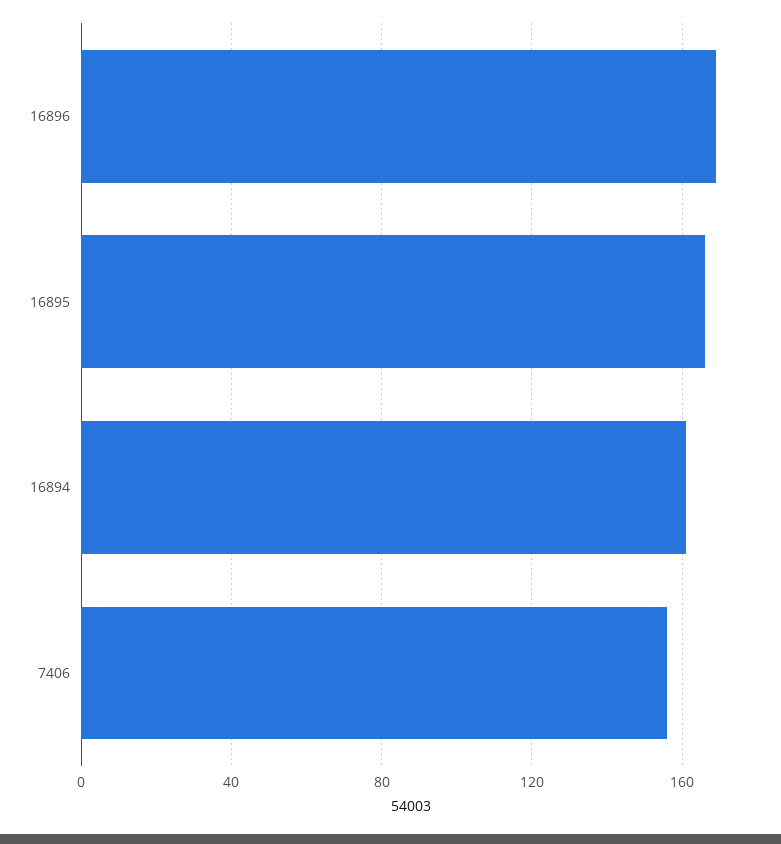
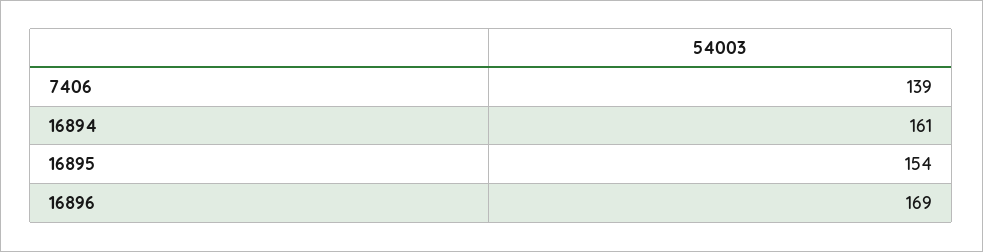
  {
    "16896": 169,
-   "16895": 165,
+   "16895": 154,
    "16894": 161,
-   "7406": 155
+   "7406": 139
  }

